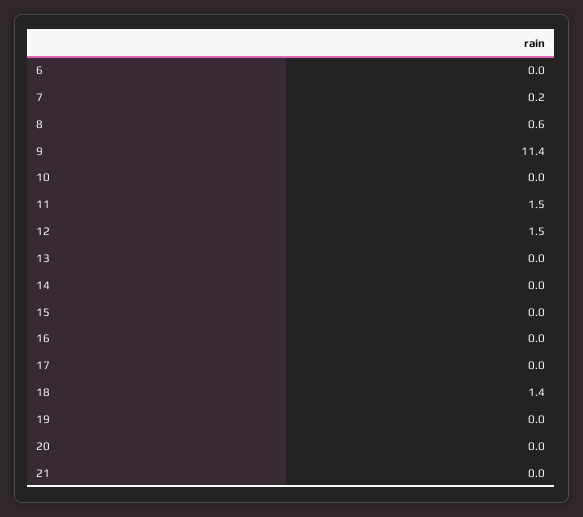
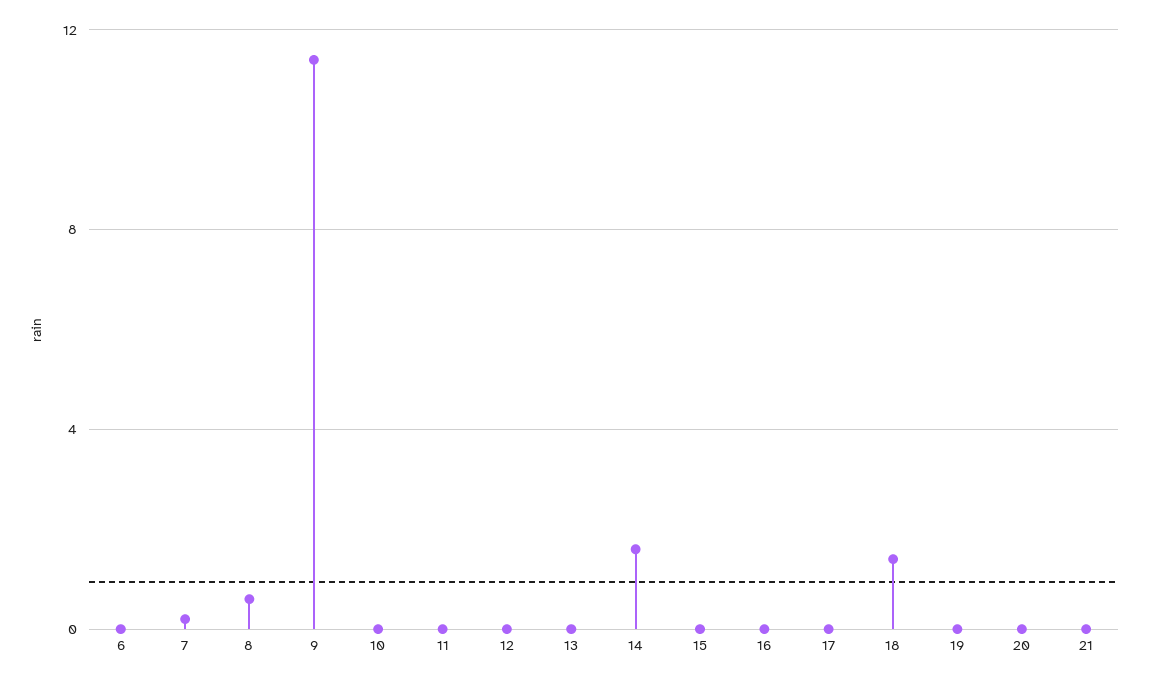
  {
    "6": 0,
    "7": 0.2,
    "8": 0.6,
    "9": 11.4,
    "10": 0,
-   "11": 1.5,
+   "11": 0,
-   "12": 1.5,
+   "12": 0,
    "13": 0,
-   "14": 0,
+   "14": 1.5,
    "15": 0,
    "16": 0,
    "17": 0,
    "18": 1.4,
    "19": 0,
    "20": 0,
    "21": 0
  }

